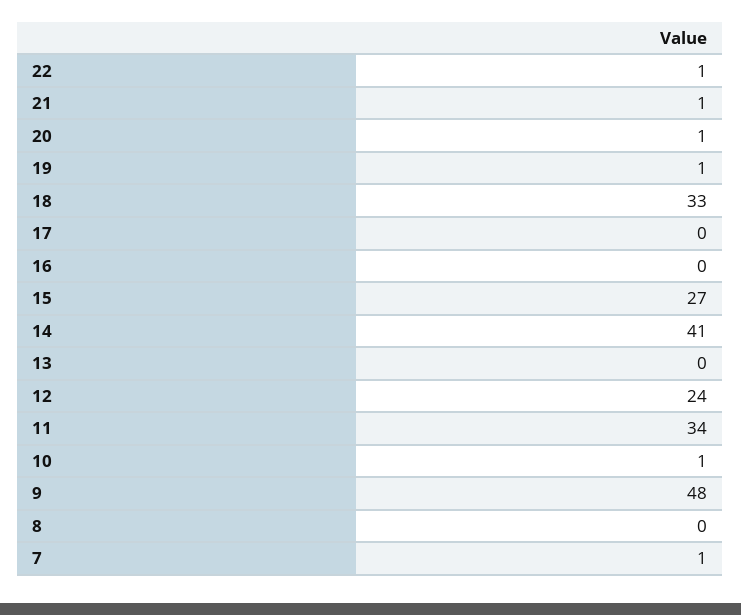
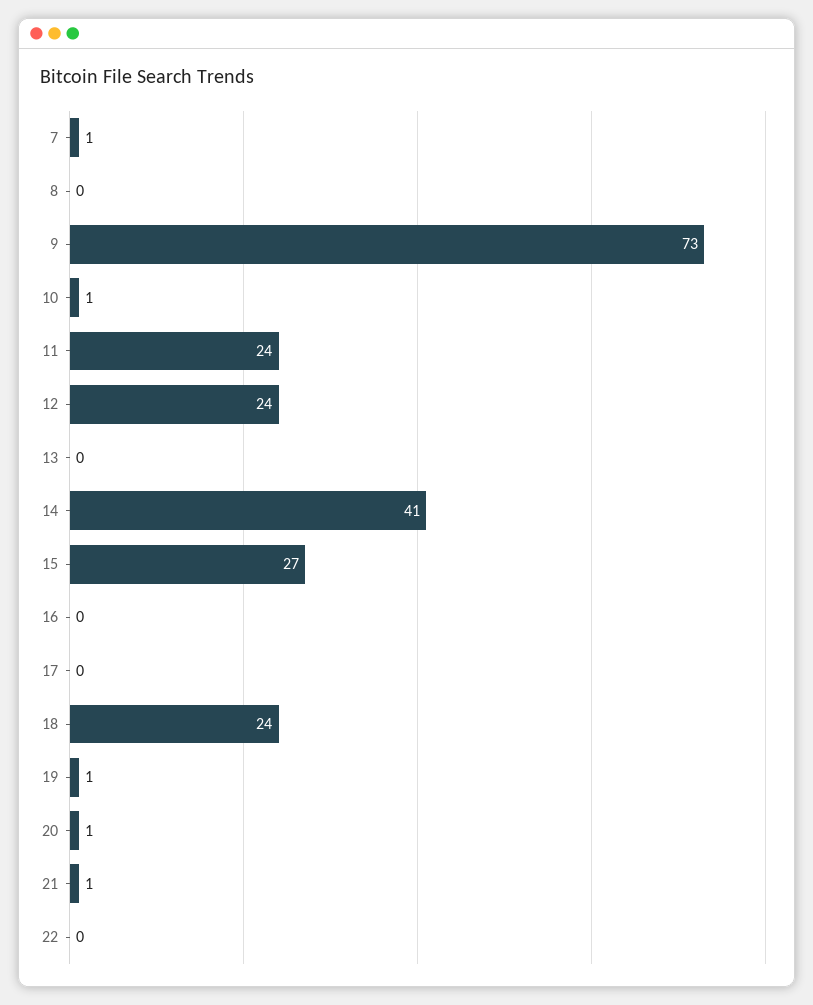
  {
-   "22": 1,
+   "22": 0,
    "21": 1,
    "20": 1,
    "19": 1,
-   "18": 33,
+   "18": 24,
    "17": 0,
    "16": 0,
    "15": 27,
    "14": 41,
    "13": 0,
    "12": 24,
-   "11": 34,
+   "11": 24,
    "10": 1,
-   "9": 48,
+   "9": 73,
    "8": 0,
    "7": 1
  }

